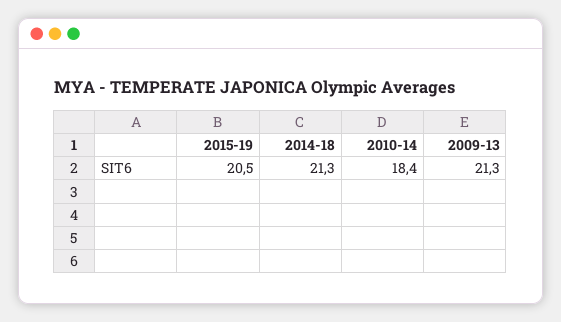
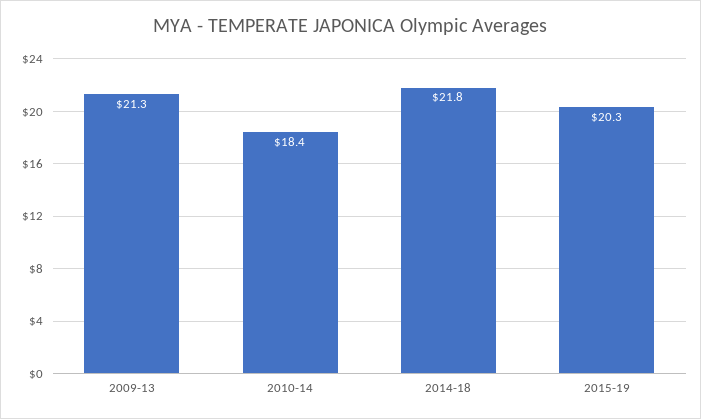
  {
-   "2015-19": 20.5,
+   "2015-19": 20.3,
-   "2014-18": 21.3,
+   "2014-18": 21.8,
    "2010-14": 18.4,
    "2009-13": 21.3
  }

